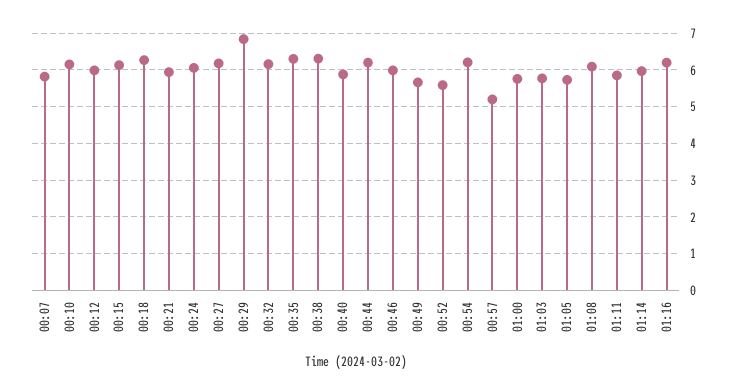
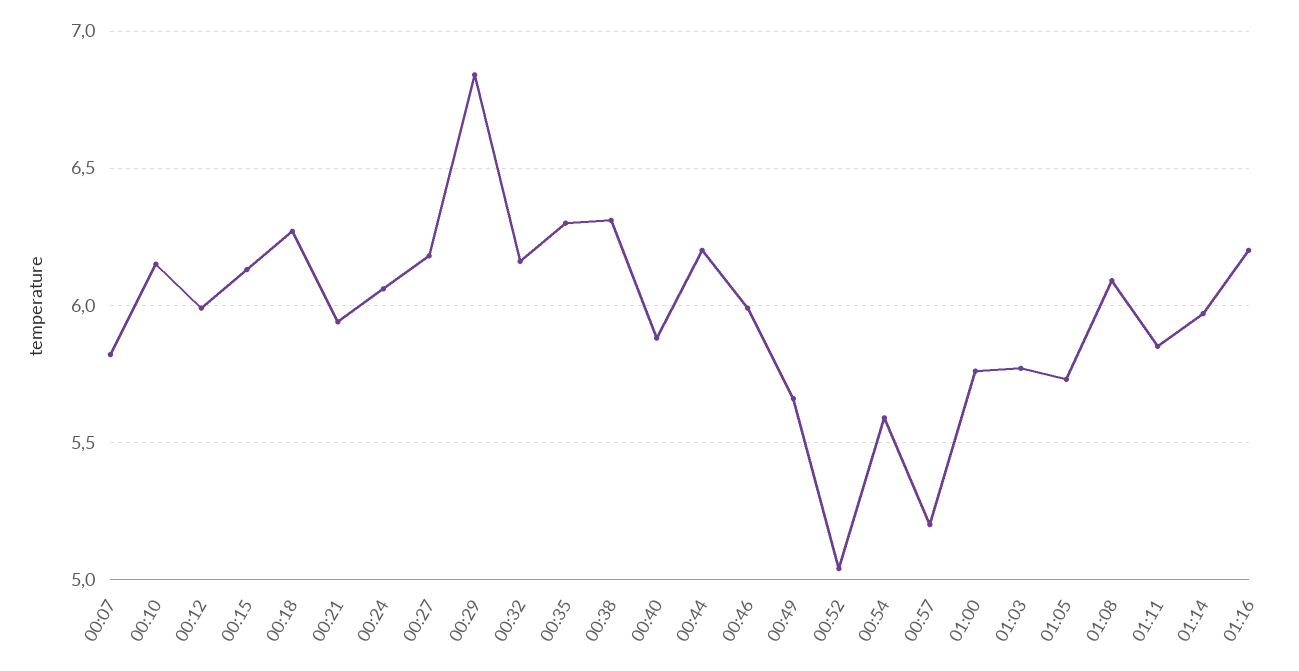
  {
    "00:07": 5.8,
    "00:10": 6.15,
    "00:12": 6,
    "00:15": 6.15,
    "00:18": 6.25,
    "00:21": 5.95,
    "00:24": 6.05,
    "00:27": 6.2,
    "00:29": 6.85,
    "00:32": 6.15,
    "00:35": 6.3,
    "00:38": 6.3,
    "00:40": 5.9,
    "00:44": 6.2,
    "00:46": 6,
    "00:49": 5.65,
-   "00:52": 5.6,
+   "00:52": 5.05,
-   "00:54": 6.2,
+   "00:54": 5.6,
    "00:57": 5.2,
    "01:00": 5.75,
    "01:03": 5.75,
    "01:05": 5.75,
    "01:08": 6.1,
    "01:11": 5.85,
    "01:14": 5.95,
    "01:16": 6.2
  }

